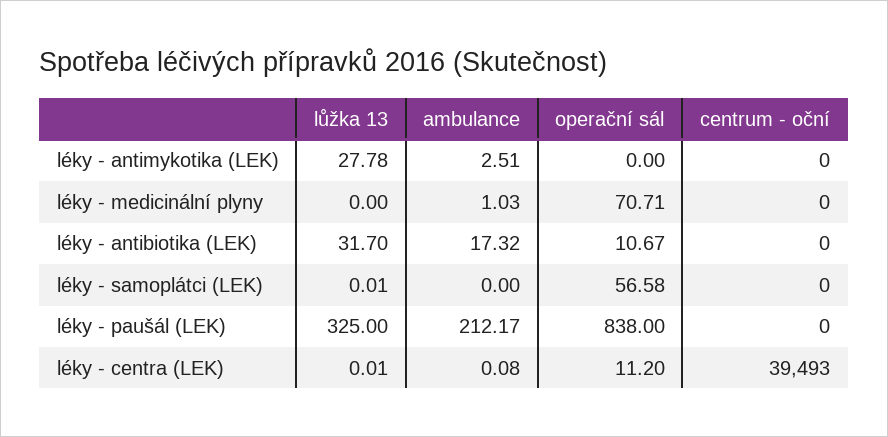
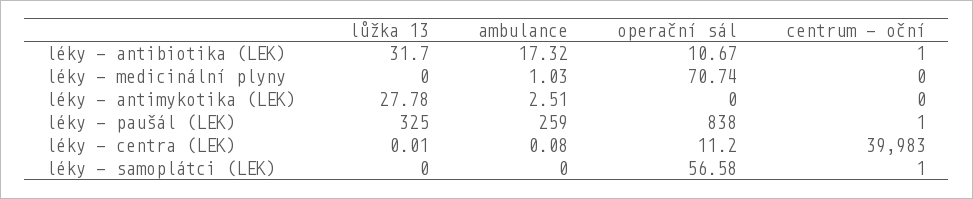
  {
    "lůžka 13": {
      "léky - antimykotika (LEK)": 27.78,
      "léky - medicinální plyny": 0,
      "léky - antibiotika (LEK)": 31.7,
-     "léky - samoplátci (LEK)": 0.01,
+     "léky - samoplátci (LEK)": 0,
      "léky - paušál (LEK)": 325,
      "léky - centra (LEK)": 0.01
    },
    "ambulance": {
      "léky - antimykotika (LEK)": 2.51,
      "léky - medicinální plyny": 1.03,
      "léky - antibiotika (LEK)": 17.32,
      "léky - samoplátci (LEK)": 0,
-     "léky - paušál (LEK)": 212.17,
+     "léky - paušál (LEK)": 259,
      "léky - centra (LEK)": 0.08
    },
    "operační sál": {
      "léky - antimykotika (LEK)": 0,
-     "léky - medicinální plyny": 70.71,
+     "léky - medicinální plyny": 70.74,
      "léky - antibiotika (LEK)": 10.67,
      "léky - samoplátci (LEK)": 56.58,
      "léky - paušál (LEK)": 838,
      "léky - centra (LEK)": 11.2
    },
    "centrum - oční": {
      "léky - antimykotika (LEK)": 0,
      "léky - medicinální plyny": 0,
-     "léky - antibiotika (LEK)": 0,
+     "léky - antibiotika (LEK)": 1,
-     "léky - samoplátci (LEK)": 0,
+     "léky - samoplátci (LEK)": 1,
-     "léky - paušál (LEK)": 0,
+     "léky - paušál (LEK)": 1,
-     "léky - centra (LEK)": 39493
+     "léky - centra (LEK)": 39983
    }
  }

